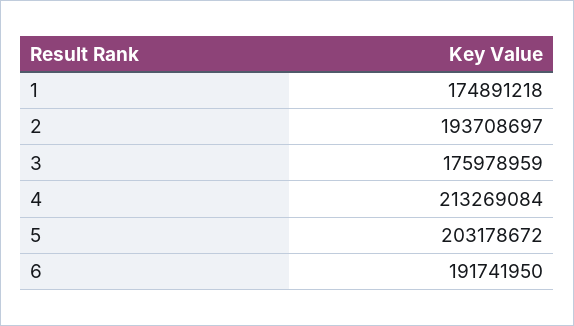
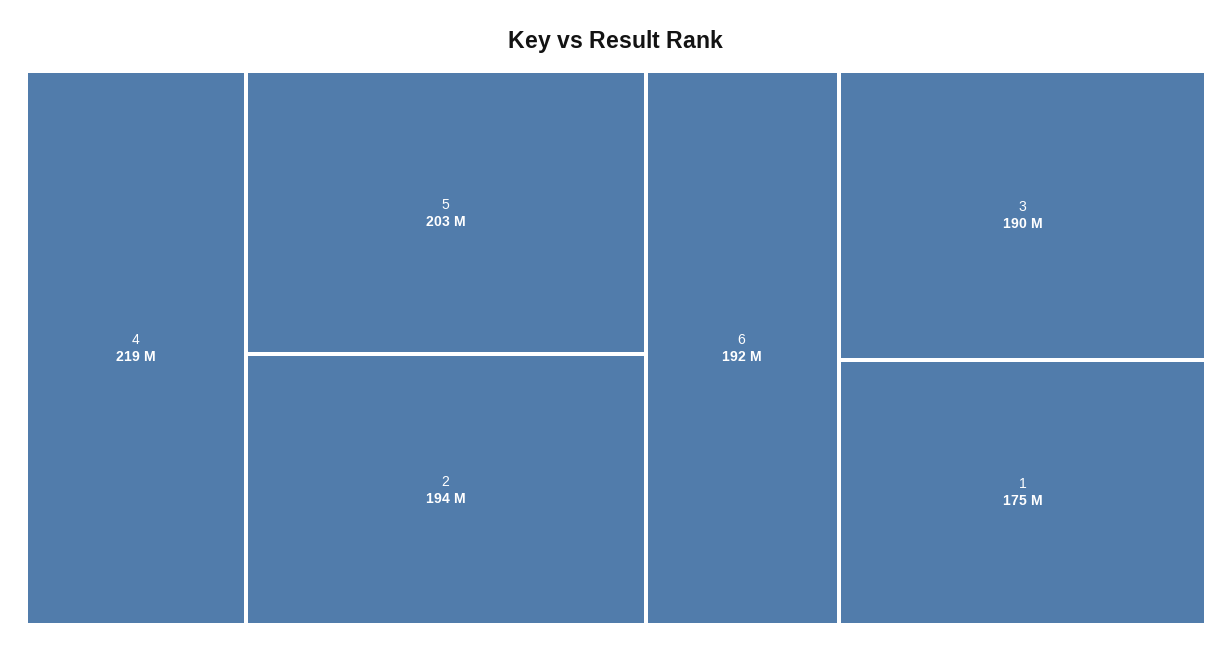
  {
    "1": 174891218,
    "2": 193708697,
-   "3": 175978959,
+   "3": 190000000,
-   "4": 213269084,
+   "4": 219000000,
    "5": 203178672,
    "6": 191741950
  }

